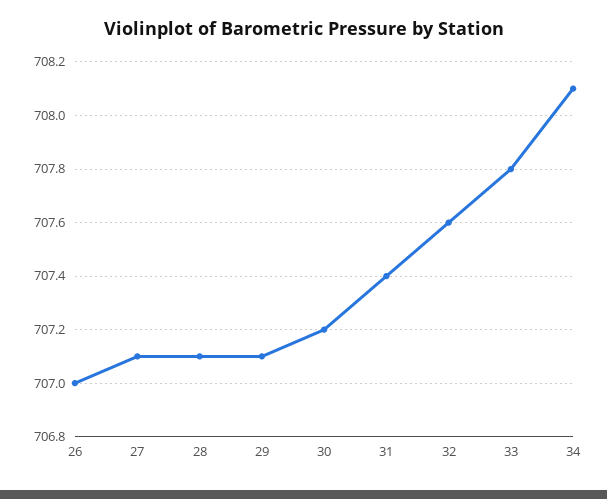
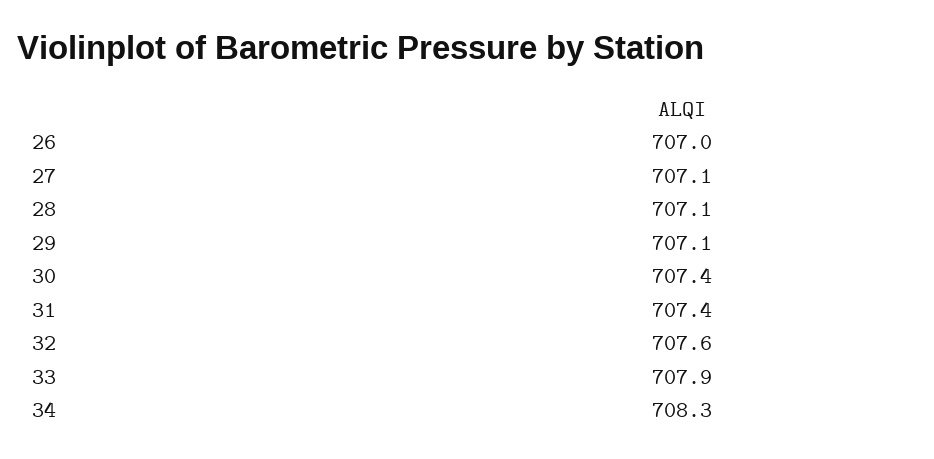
  {
    "26": 707,
    "27": 707.1,
    "28": 707.1,
    "29": 707.1,
-   "30": 707.2,
+   "30": 707.4,
    "31": 707.4,
    "32": 707.6,
-   "33": 707.8,
+   "33": 707.9,
-   "34": 708.1
+   "34": 708.3
  }

